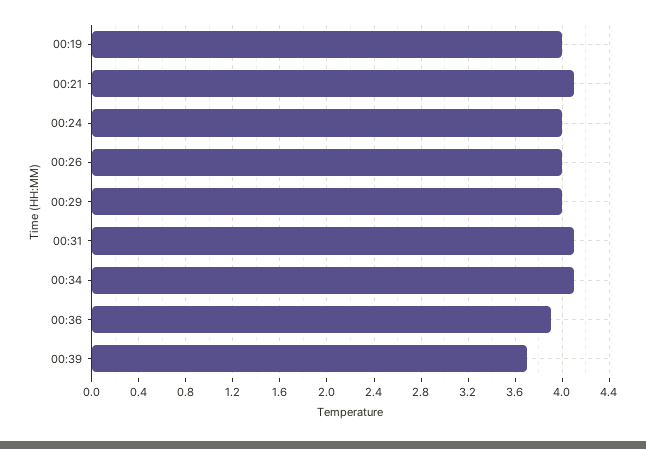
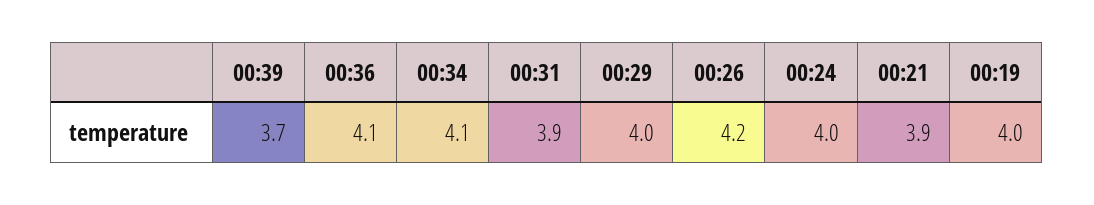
  {
    "00:19": 4,
-   "00:21": 4.1,
+   "00:21": 3.9,
    "00:24": 4,
-   "00:26": 4,
+   "00:26": 4.2,
    "00:29": 4,
-   "00:31": 4.1,
+   "00:31": 3.9,
    "00:34": 4.1,
-   "00:36": 3.9,
+   "00:36": 4.1,
    "00:39": 3.7
  }

